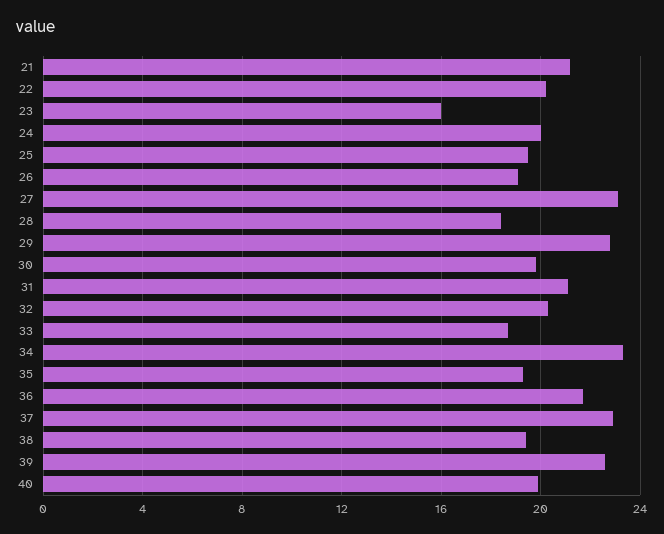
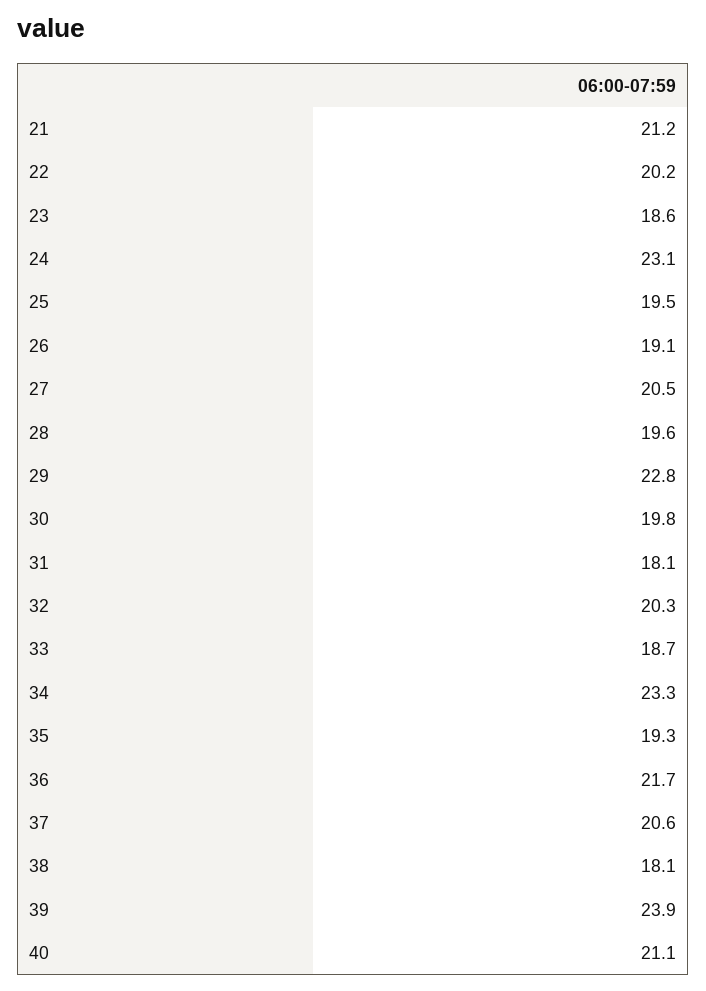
  {
    "21": 21.2,
    "22": 20.2,
-   "23": 16,
+   "23": 18.6,
-   "24": 20,
+   "24": 23.1,
    "25": 19.5,
    "26": 19.1,
-   "27": 23,
+   "27": 20.5,
-   "28": 18.5,
+   "28": 19.6,
    "29": 22.8,
    "30": 19.8,
-   "31": 21,
+   "31": 18.1,
    "32": 20.3,
    "33": 18.7,
    "34": 23.3,
    "35": 19.3,
    "36": 21.7,
-   "37": 23,
+   "37": 20.6,
-   "38": 19.5,
+   "38": 18.1,
-   "39": 22.5,
+   "39": 23.9,
-   "40": 20
+   "40": 21.1
  }

